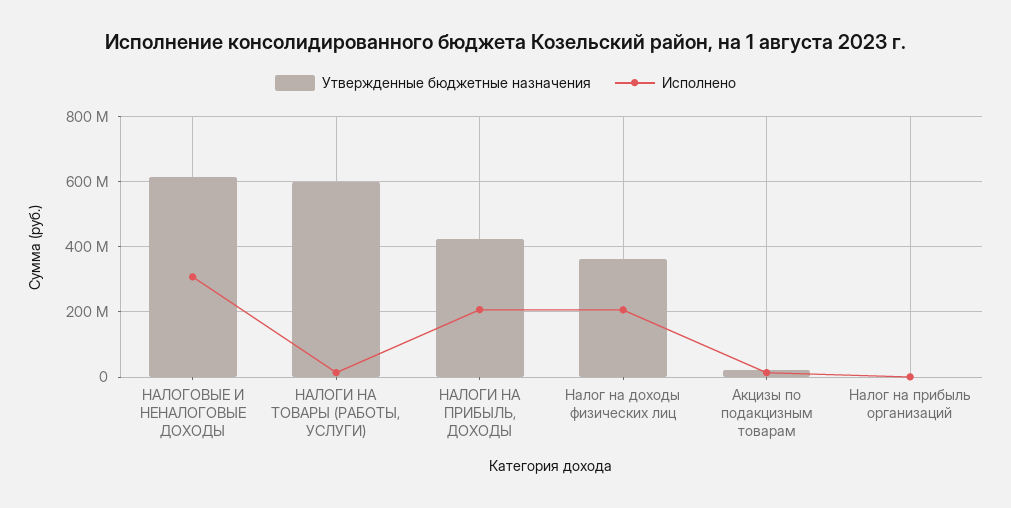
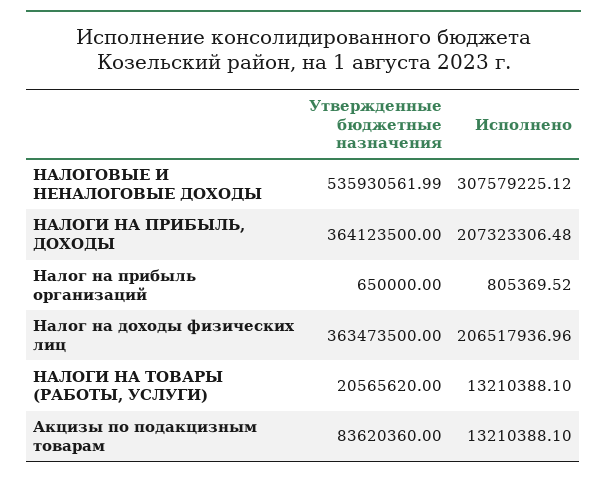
  {
    "Утвержденные бюджетные назначения": {
-     "НАЛОГОВЫЕ И НЕНАЛОГОВЫЕ ДОХОДЫ": 620000000,
+     "НАЛОГОВЫЕ И НЕНАЛОГОВЫЕ ДОХОДЫ": 535930561.99,
-     "НАЛОГИ НА ТОВАРЫ (РАБОТЫ, УСЛУГИ)": 600000000,
+     "НАЛОГИ НА ТОВАРЫ (РАБОТЫ, УСЛУГИ)": 20565620,
-     "НАЛОГИ НА ПРИБЫЛЬ, ДОХОДЫ": 420000000,
+     "НАЛОГИ НА ПРИБЫЛЬ, ДОХОДЫ": 364123500,
      "Налог на доходы физических лиц": 363473500,
-     "Акцизы по подакцизным товарам": 20000000,
+     "Акцизы по подакцизным товарам": 83620360,
      "Налог на прибыль организаций": 650000
    },
    "Исполнено": {
      "НАЛОГОВЫЕ И НЕНАЛОГОВЫЕ ДОХОДЫ": 307579225.12,
      "НАЛОГИ НА ТОВАРЫ (РАБОТЫ, УСЛУГИ)": 13210388.1,
      "НАЛОГИ НА ПРИБЫЛЬ, ДОХОДЫ": 207323306.48,
      "Налог на доходы физических лиц": 206517936.96,
      "Акцизы по подакцизным товарам": 13210388.1,
      "Налог на прибыль организаций": 805369.52
    }
  }

